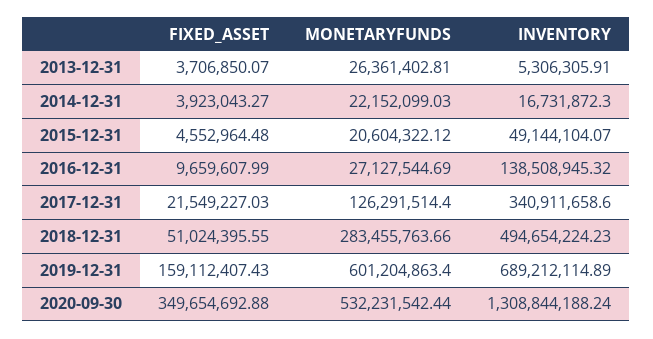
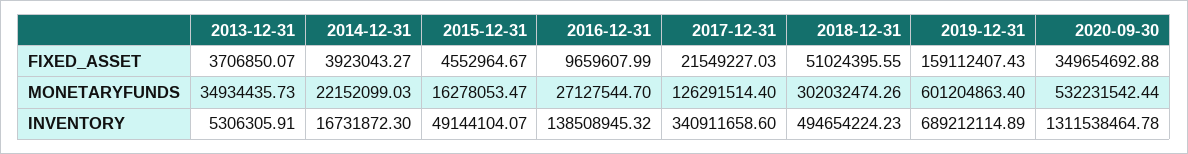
  {
    "FIXED_ASSET": {
      "2013-12-31": 3706850.07,
      "2014-12-31": 3923043.27,
-     "2015-12-31": 4552964.48,
+     "2015-12-31": 4552964.67,
      "2016-12-31": 9659607.99,
      "2017-12-31": 21549227.03,
      "2018-12-31": 51024395.55,
      "2019-12-31": 159112407.43,
      "2020-09-30": 349654692.88
    },
    "MONETARYFUNDS": {
-     "2013-12-31": 26361402.81,
+     "2013-12-31": 34934435.73,
      "2014-12-31": 22152099.03,
-     "2015-12-31": 20604322.12,
+     "2015-12-31": 16278053.47,
-     "2016-12-31": 27127544.69,
+     "2016-12-31": 27127544.7,
      "2017-12-31": 126291514.4,
-     "2018-12-31": 283455763.66,
+     "2018-12-31": 302032474.26,
      "2019-12-31": 601204863.4,
      "2020-09-30": 532231542.44
    },
    "INVENTORY": {
      "2013-12-31": 5306305.91,
      "2014-12-31": 16731872.3,
      "2015-12-31": 49144104.07,
      "2016-12-31": 138508945.32,
      "2017-12-31": 340911658.6,
      "2018-12-31": 494654224.23,
      "2019-12-31": 689212114.89,
-     "2020-09-30": 1308844188.24
+     "2020-09-30": 1311538464.78
    }
  }

